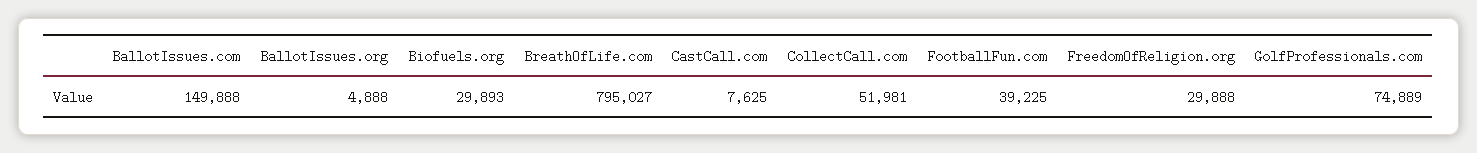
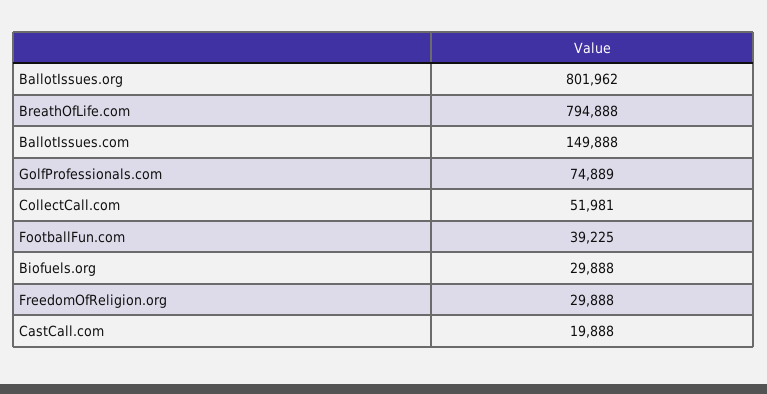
  {
    "BallotIssues.com": 149888,
-   "BallotIssues.org": 4888,
+   "BallotIssues.org": 801962,
-   "Biofuels.org": 29893,
+   "Biofuels.org": 29888,
-   "BreathOfLife.com": 795027,
+   "BreathOfLife.com": 794888,
-   "CastCall.com": 7625,
+   "CastCall.com": 19888,
    "CollectCall.com": 51981,
    "FootballFun.com": 39225,
    "FreedomOfReligion.org": 29888,
    "GolfProfessionals.com": 74889
  }

